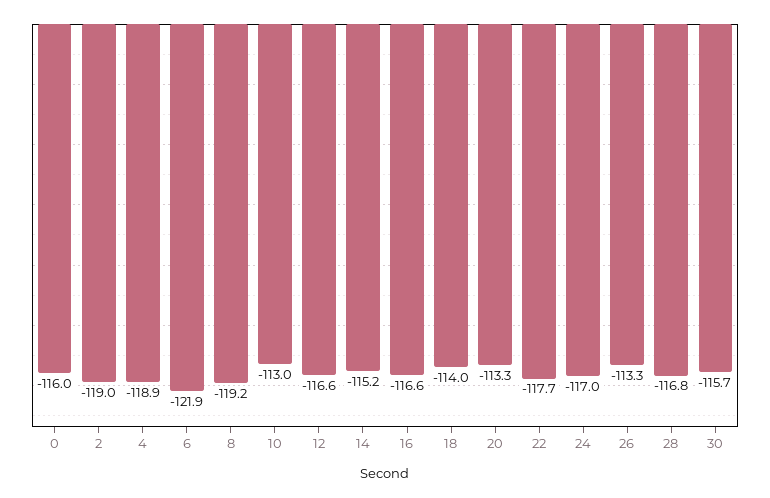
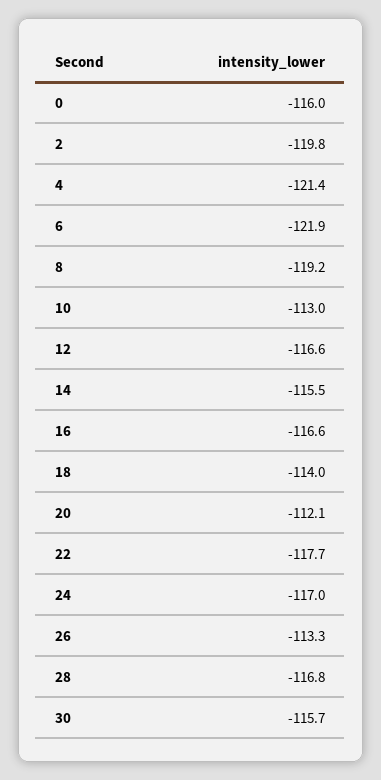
  {
    "0": -116,
-   "2": -119,
+   "2": -119.8,
-   "4": -118.9,
+   "4": -121.4,
    "6": -121.9,
    "8": -119.2,
    "10": -113,
    "12": -116.6,
-   "14": -115.2,
+   "14": -115.5,
    "16": -116.6,
    "18": -114,
-   "20": -113.3,
+   "20": -112.1,
    "22": -117.7,
    "24": -117,
    "26": -113.3,
    "28": -116.8,
    "30": -115.7
  }

